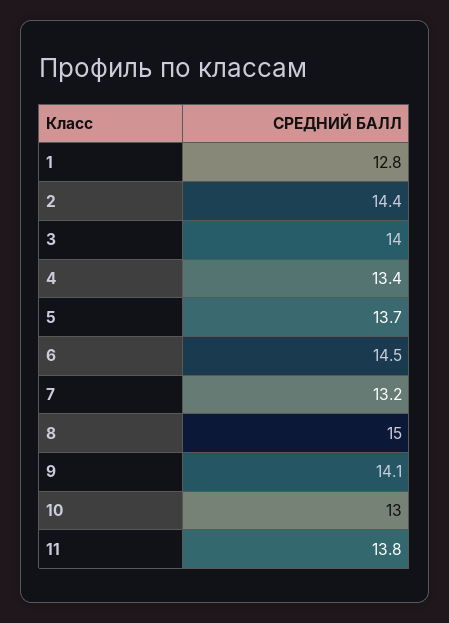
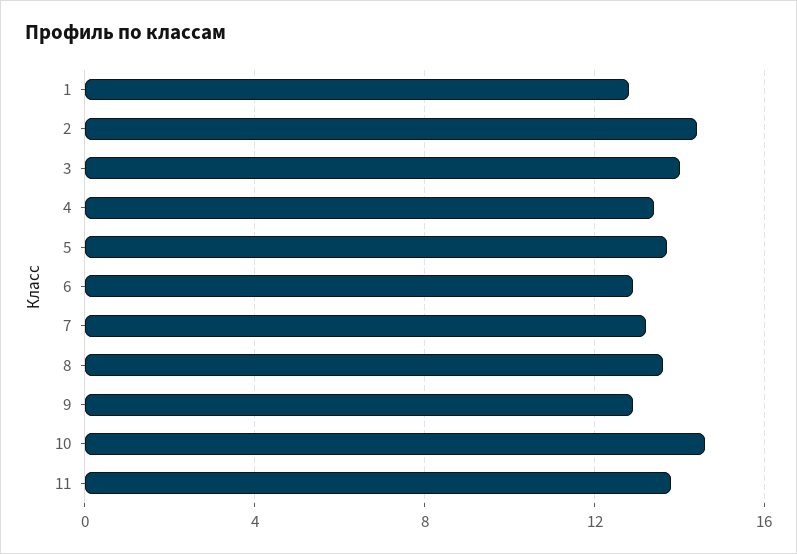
  {
    "1": 12.8,
    "2": 14.4,
    "3": 14,
    "4": 13.4,
    "5": 13.7,
-   "6": 14.5,
+   "6": 13,
    "7": 13.2,
-   "8": 15,
+   "8": 13.5,
-   "9": 14.1,
+   "9": 13,
-   "10": 13,
+   "10": 14.5,
    "11": 13.8
  }

